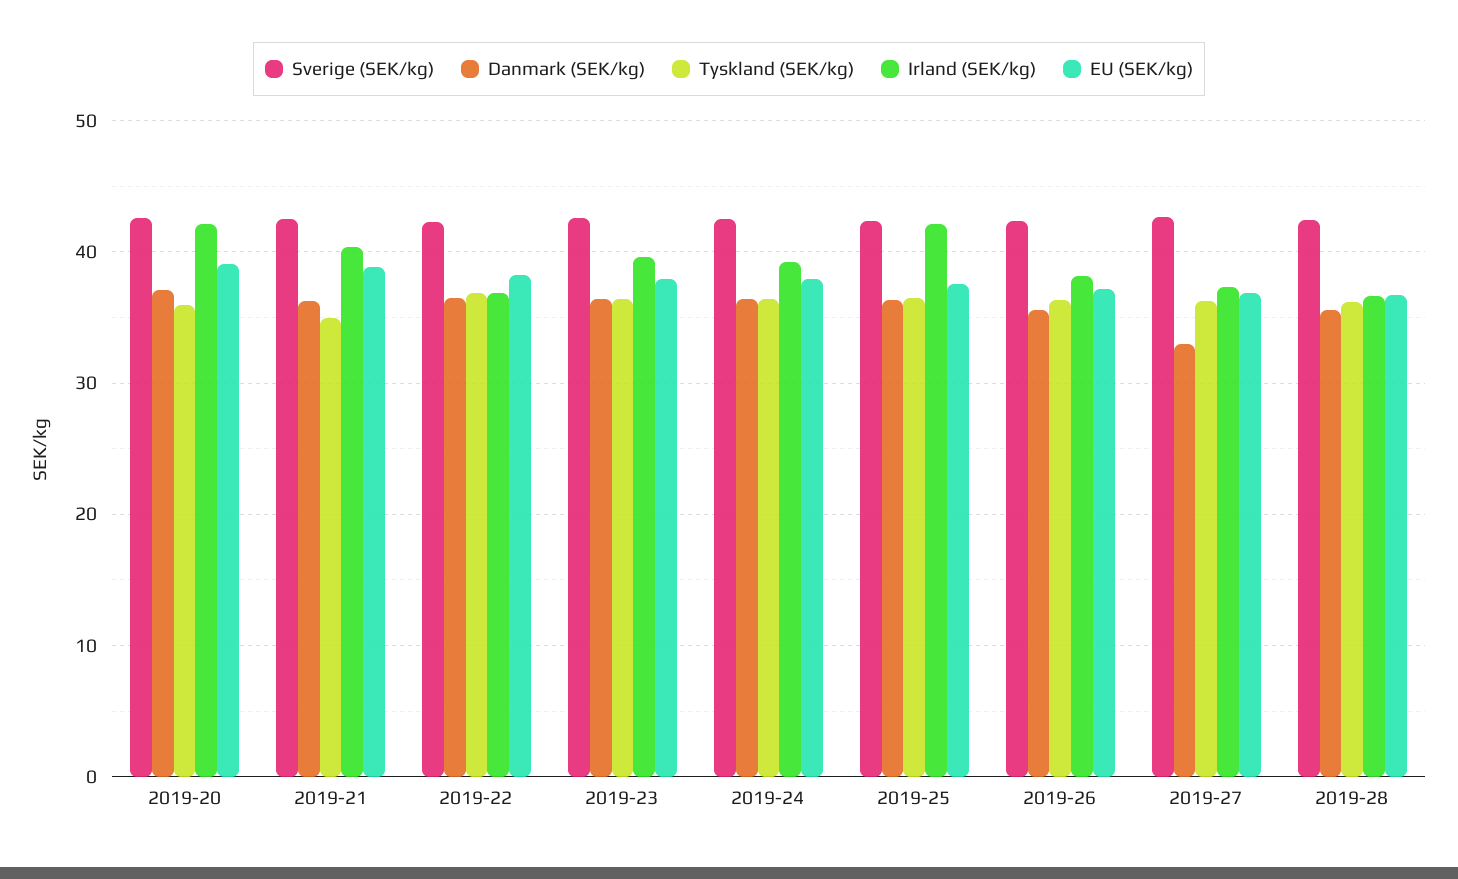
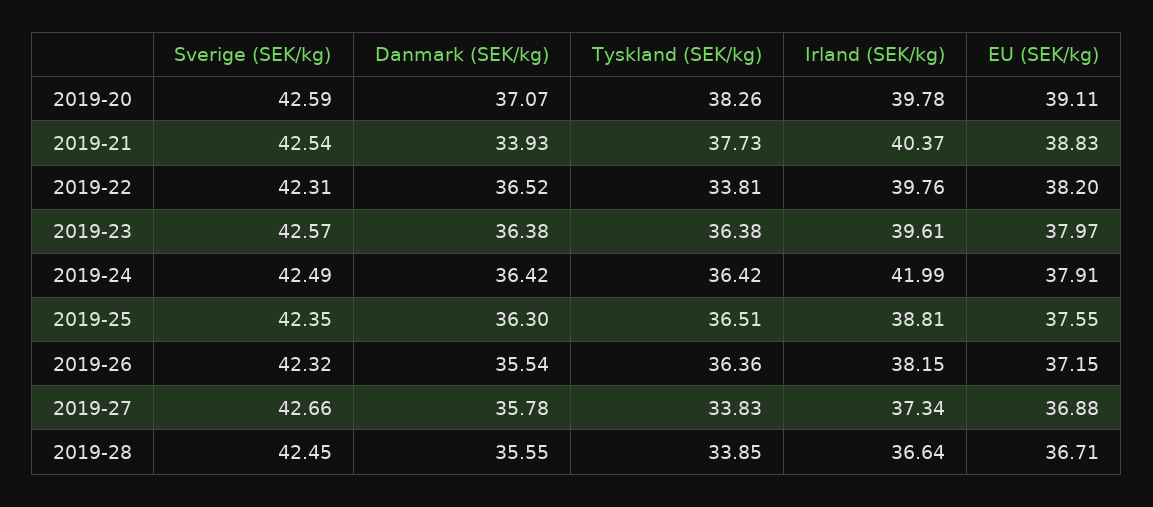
  {
    "Sverige (SEK/kg)": {
      "2019-20": 42.59,
      "2019-21": 42.54,
      "2019-22": 42.31,
      "2019-23": 42.57,
      "2019-24": 42.49,
      "2019-25": 42.35,
      "2019-26": 42.32,
      "2019-27": 42.66,
      "2019-28": 42.45
    },
    "Danmark (SEK/kg)": {
      "2019-20": 37.07,
-     "2019-21": 36,
+     "2019-21": 33.93,
      "2019-22": 36.52,
      "2019-23": 36.38,
      "2019-24": 36.42,
      "2019-25": 36.3,
      "2019-26": 35.54,
-     "2019-27": 33,
+     "2019-27": 35.78,
      "2019-28": 35.55
    },
    "Tyskland (SEK/kg)": {
-     "2019-20": 36,
+     "2019-20": 38.26,
-     "2019-21": 35,
+     "2019-21": 37.73,
-     "2019-22": 37,
+     "2019-22": 33.81,
      "2019-23": 36.38,
      "2019-24": 36.42,
      "2019-25": 36.51,
      "2019-26": 36.36,
-     "2019-27": 36,
+     "2019-27": 33.83,
-     "2019-28": 36
+     "2019-28": 33.85
    },
    "Irland (SEK/kg)": {
-     "2019-20": 42,
+     "2019-20": 39.78,
      "2019-21": 40.37,
-     "2019-22": 37,
+     "2019-22": 39.76,
      "2019-23": 39.61,
-     "2019-24": 39,
+     "2019-24": 41.99,
-     "2019-25": 42,
+     "2019-25": 38.81,
      "2019-26": 38.15,
      "2019-27": 37.34,
      "2019-28": 36.64
    },
    "EU (SEK/kg)": {
      "2019-20": 39.11,
      "2019-21": 38.83,
      "2019-22": 38.2,
      "2019-23": 37.97,
      "2019-24": 37.91,
      "2019-25": 37.55,
      "2019-26": 37.15,
      "2019-27": 36.88,
      "2019-28": 36.71
    }
  }

